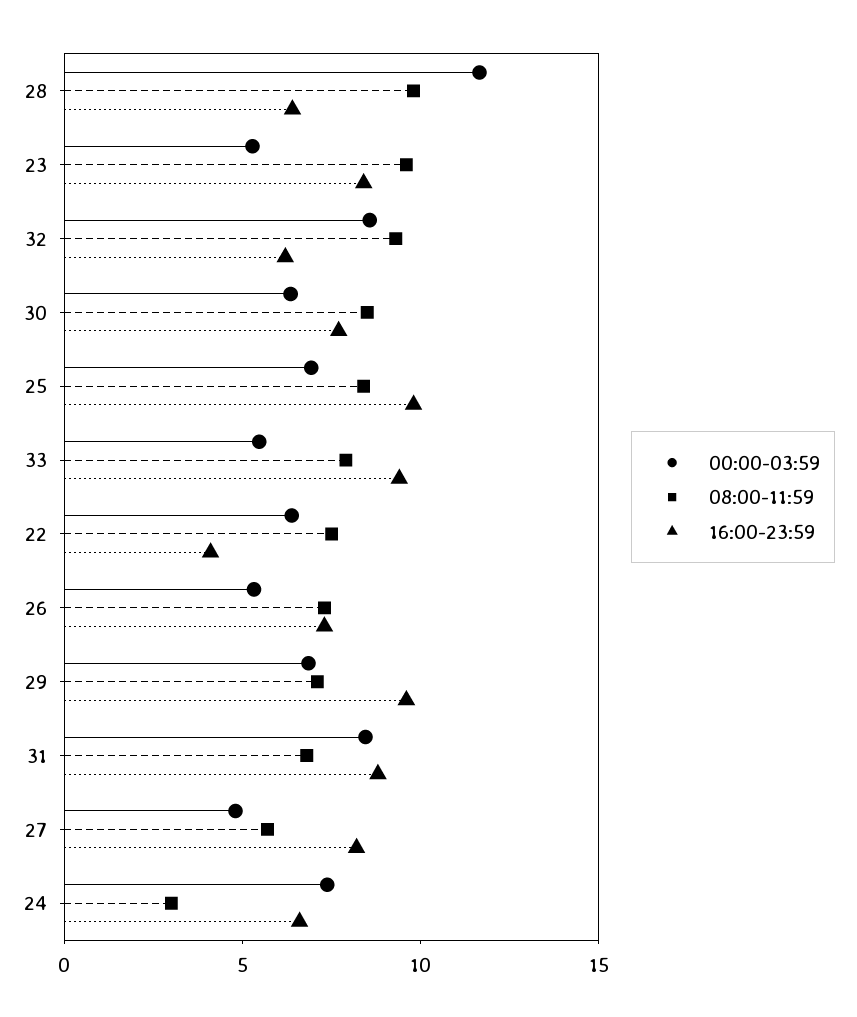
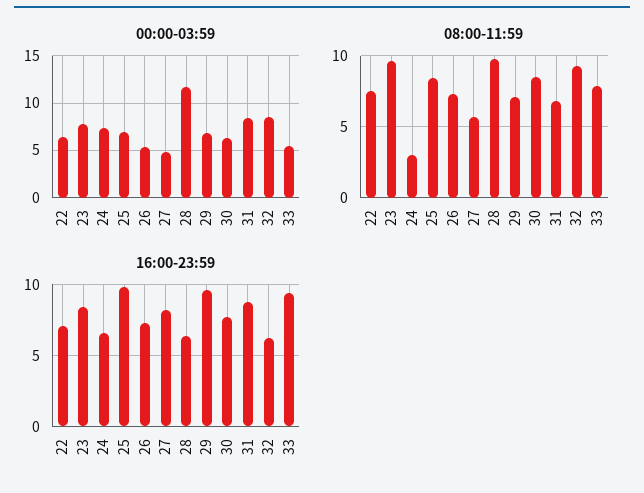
  {
    "00:00-03:59": {
      "28": 12,
-     "23": 5,
+     "23": 8,
      "32": 9,
      "30": 6,
      "25": 7,
      "33": 5,
      "22": 6,
      "26": 5,
      "29": 7,
      "31": 8,
      "27": 5,
      "24": 7
    },
    "08:00-11:59": {
      "28": 10,
      "23": 9.5,
      "32": 9.5,
      "30": 8.5,
      "25": 8.5,
      "33": 8,
      "22": 7.5,
      "26": 7.5,
      "29": 7,
      "31": 7,
      "27": 5.5,
      "24": 3
    },
    "16:00-23:59": {
      "28": 6.5,
      "23": 8.5,
      "32": 6,
      "30": 7.5,
      "25": 10,
      "33": 9.5,
-     "22": 4,
+     "22": 7,
      "26": 7.5,
      "29": 9.5,
      "31": 9,
      "27": 8,
      "24": 6.5
    }
  }

